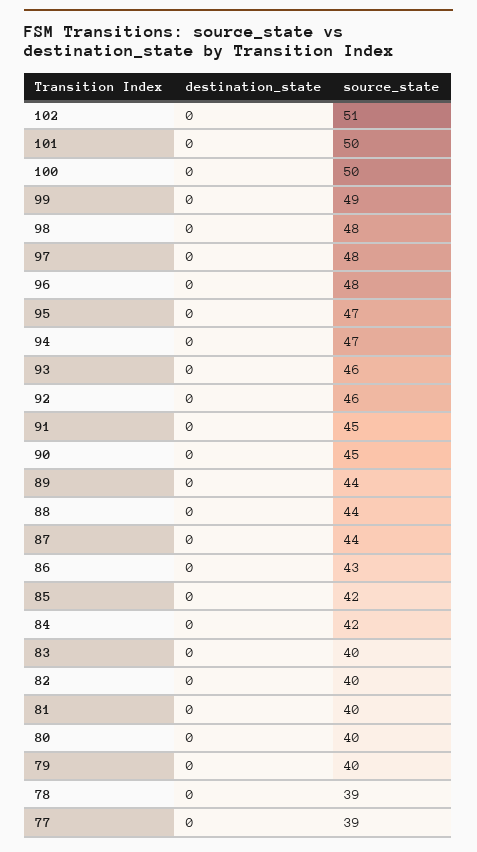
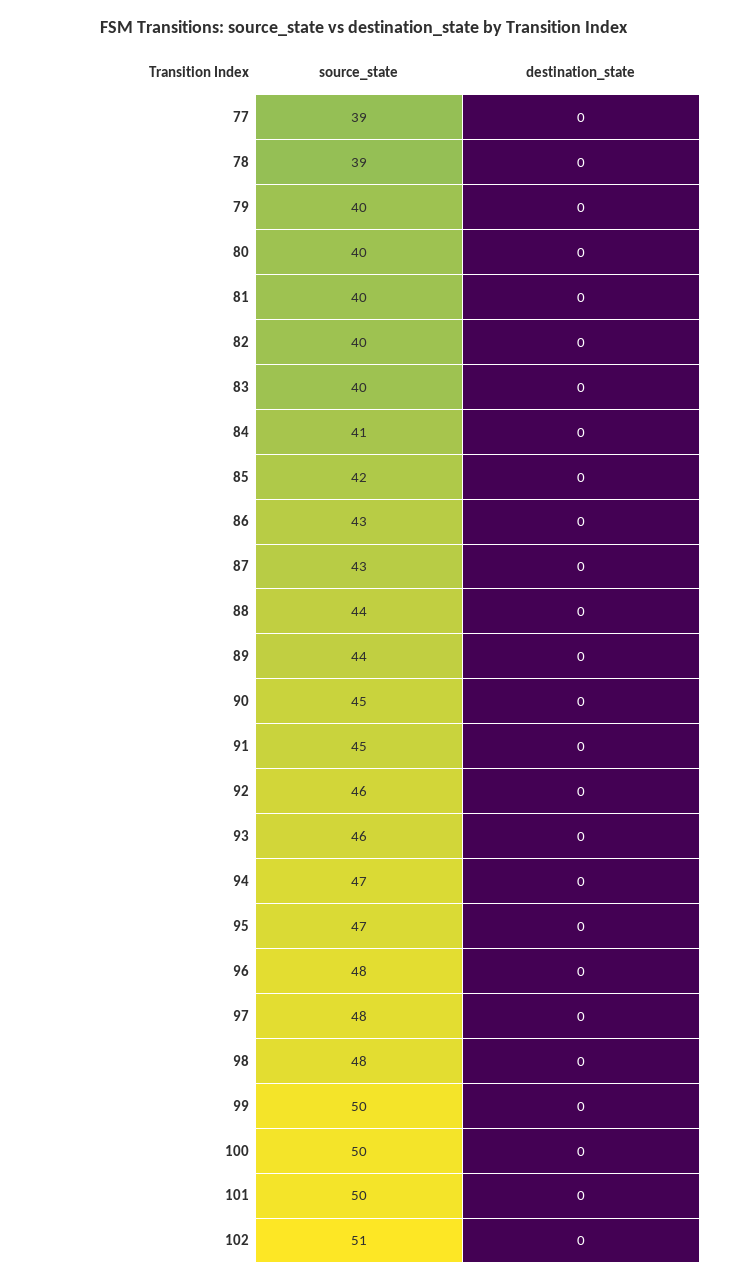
  {
    "destination_state": {
      "102": 0,
      "101": 0,
      "100": 0,
      "99": 0,
      "98": 0,
      "97": 0,
      "96": 0,
      "95": 0,
      "94": 0,
      "93": 0,
      "92": 0,
      "91": 0,
      "90": 0,
      "89": 0,
      "88": 0,
      "87": 0,
      "86": 0,
      "85": 0,
      "84": 0,
      "83": 0,
      "82": 0,
      "81": 0,
      "80": 0,
      "79": 0,
      "78": 0,
      "77": 0
    },
    "source_state": {
      "102": 51,
      "101": 50,
      "100": 50,
-     "99": 49,
+     "99": 50,
      "98": 48,
      "97": 48,
      "96": 48,
      "95": 47,
      "94": 47,
      "93": 46,
      "92": 46,
      "91": 45,
      "90": 45,
      "89": 44,
      "88": 44,
-     "87": 44,
+     "87": 43,
      "86": 43,
      "85": 42,
-     "84": 42,
+     "84": 41,
      "83": 40,
      "82": 40,
      "81": 40,
      "80": 40,
      "79": 40,
      "78": 39,
      "77": 39
    }
  }

